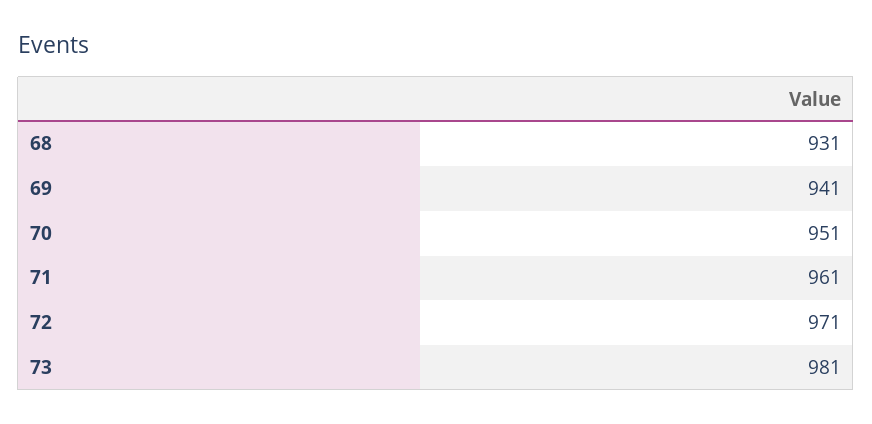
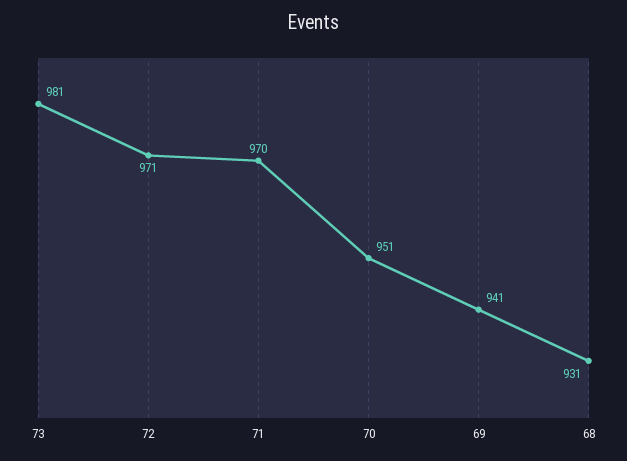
  {
    "68": 931,
    "69": 941,
    "70": 951,
-   "71": 961,
+   "71": 970,
    "72": 971,
    "73": 981
  }

